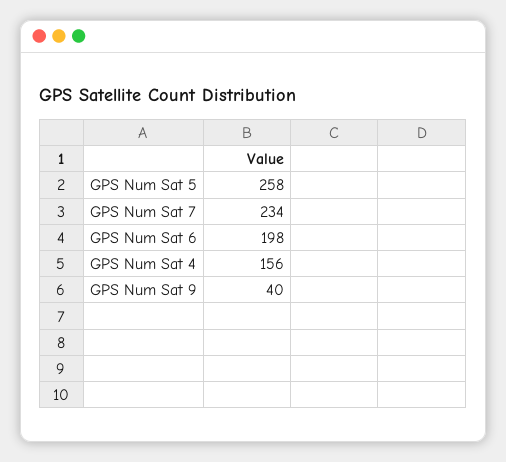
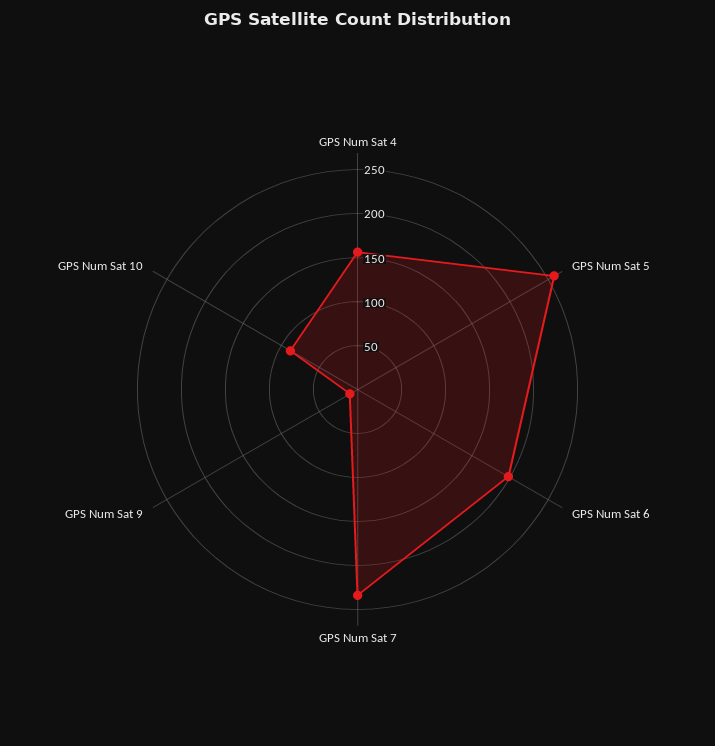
  {
    "GPS Num Sat 5": 258,
    "GPS Num Sat 7": 234,
    "GPS Num Sat 6": 198,
    "GPS Num Sat 4": 156,
-   "GPS Num Sat 9": 40
+   "GPS Num Sat 9": 10,
+   "GPS Num Sat 10": 90
  }

